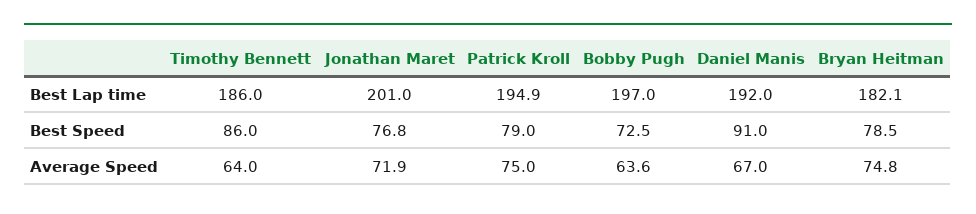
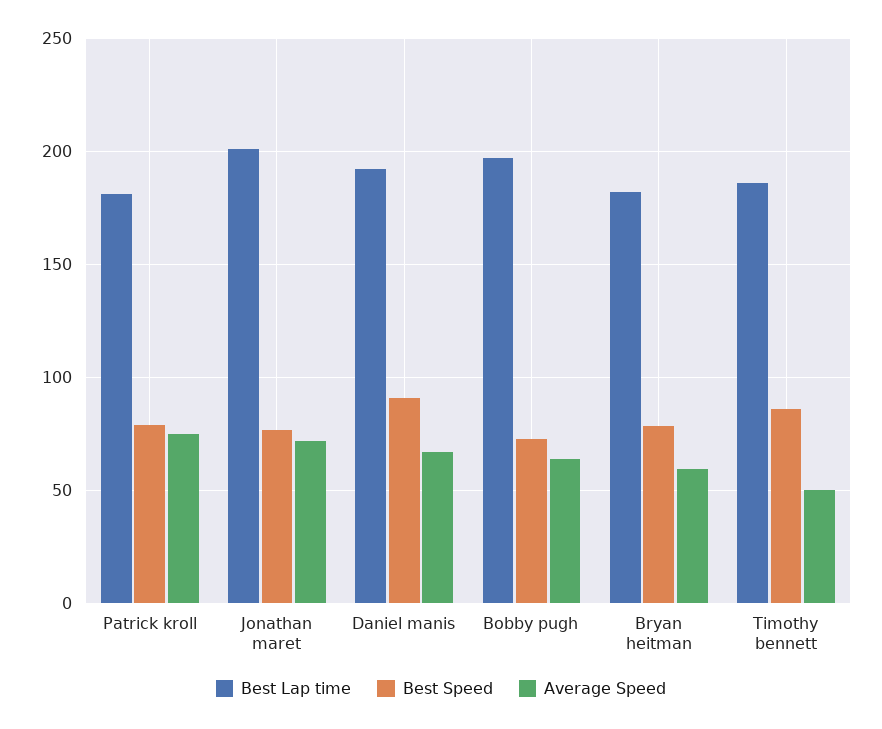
  {
    "Best Lap time": {
      "Timothy Bennett": 186,
      "Jonathan Maret": 201,
-     "Patrick Kroll": 194.9,
+     "Patrick Kroll": 180,
      "Bobby Pugh": 197,
      "Daniel Manis": 192,
      "Bryan Heitman": 182.1
    },
    "Best Speed": {
      "Timothy Bennett": 86,
      "Jonathan Maret": 76.8,
      "Patrick Kroll": 79,
      "Bobby Pugh": 72.5,
      "Daniel Manis": 91,
      "Bryan Heitman": 78.5
    },
    "Average Speed": {
-     "Timothy Bennett": 64,
+     "Timothy Bennett": 50,
      "Jonathan Maret": 71.9,
      "Patrick Kroll": 75,
      "Bobby Pugh": 63.6,
      "Daniel Manis": 67,
-     "Bryan Heitman": 74.8
+     "Bryan Heitman": 60
    }
  }

